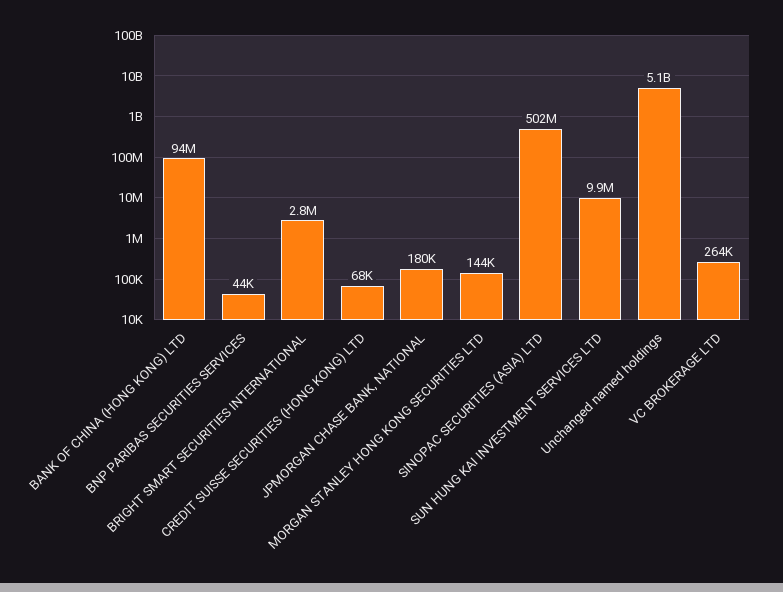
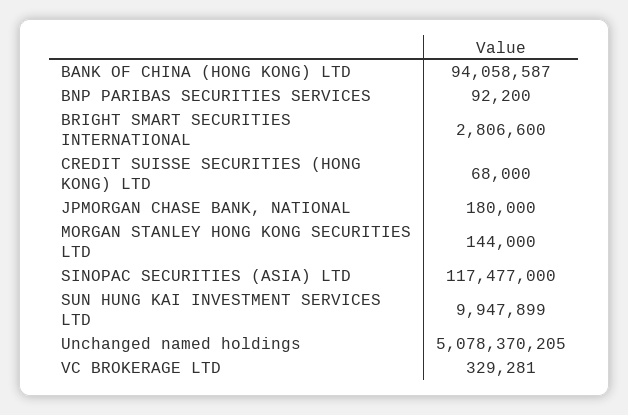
  {
    "BANK OF CHINA (HONG KONG) LTD": 94058587,
-   "BNP PARIBAS SECURITIES SERVICES": 44000,
+   "BNP PARIBAS SECURITIES SERVICES": 92200,
    "BRIGHT SMART SECURITIES INTERNATIONAL": 2806600,
    "CREDIT SUISSE SECURITIES (HONG KONG) LTD": 68000,
    "JPMORGAN CHASE BANK, NATIONAL": 180000,
    "MORGAN STANLEY HONG KONG SECURITIES LTD": 144000,
-   "SINOPAC SECURITIES (ASIA) LTD": 502000000,
+   "SINOPAC SECURITIES (ASIA) LTD": 117477000,
    "SUN HUNG KAI INVESTMENT SERVICES LTD": 9947899,
    "Unchanged named holdings": 5078370205,
-   "VC BROKERAGE LTD": 264000
+   "VC BROKERAGE LTD": 329281
  }

